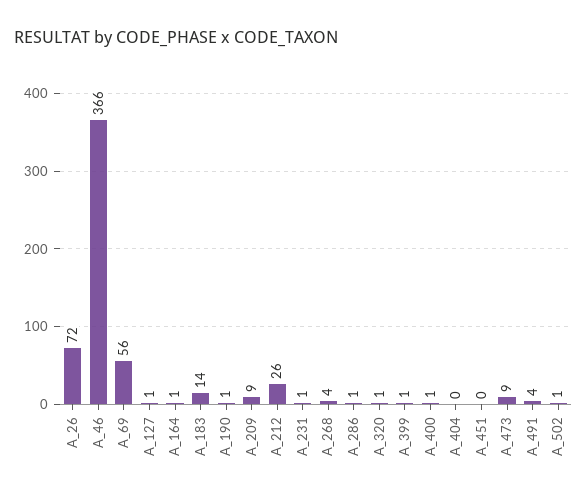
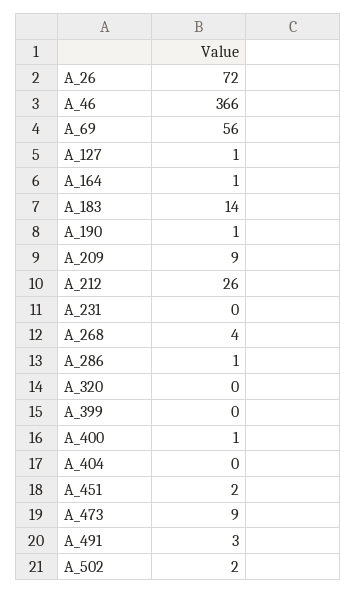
  {
    "A_26": 72,
    "A_46": 366,
    "A_69": 56,
    "A_127": 1,
    "A_164": 1,
    "A_183": 14,
    "A_190": 1,
    "A_209": 9,
    "A_212": 26,
-   "A_231": 1,
+   "A_231": 0,
    "A_268": 4,
    "A_286": 1,
-   "A_320": 1,
+   "A_320": 0,
-   "A_399": 1,
+   "A_399": 0,
    "A_400": 1,
    "A_404": 0,
-   "A_451": 0,
+   "A_451": 2,
    "A_473": 9,
-   "A_491": 4,
+   "A_491": 3,
-   "A_502": 1
+   "A_502": 2
  }

